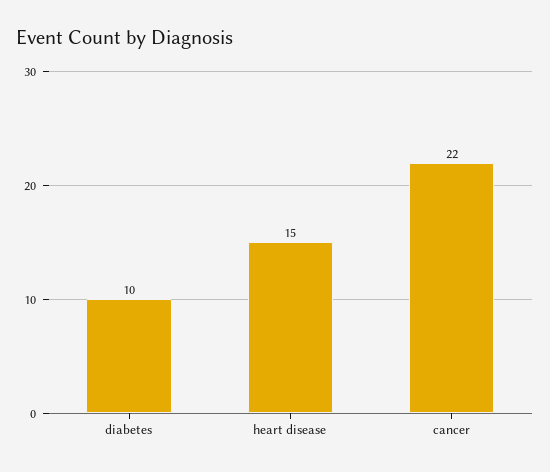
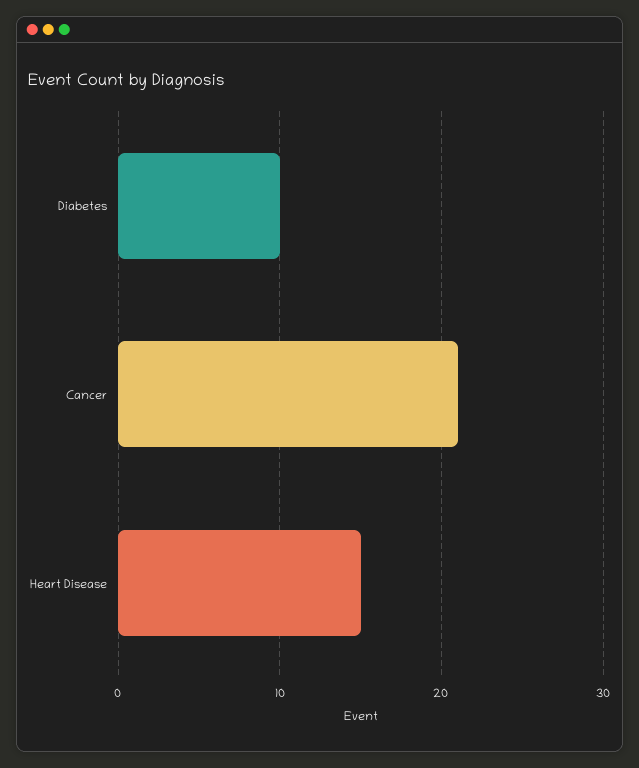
  {
    "diabetes": 10,
    "heart disease": 15,
-   "cancer": 22
+   "cancer": 21
  }

